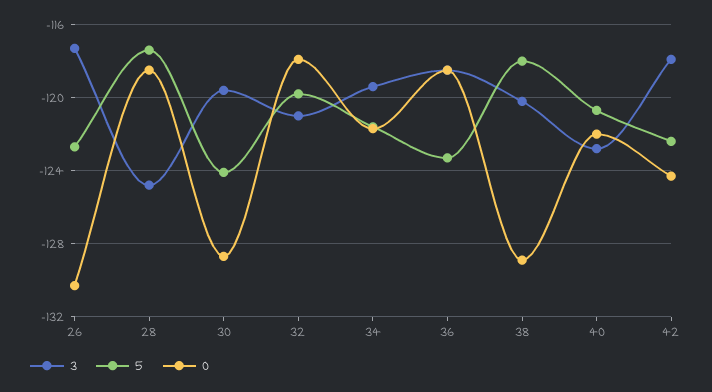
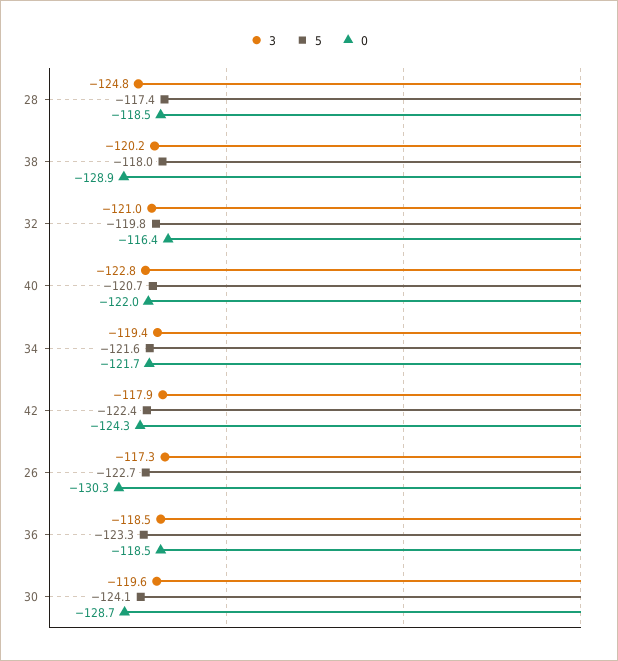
  {
    "3": {
      "26": -117.3,
      "28": -124.8,
      "30": -119.6,
      "32": -121,
      "34": -119.4,
      "36": -118.5,
      "38": -120.2,
      "40": -122.8,
      "42": -117.9
    },
    "5": {
      "26": -122.7,
      "28": -117.4,
      "30": -124.1,
      "32": -119.8,
      "34": -121.6,
      "36": -123.3,
      "38": -118,
      "40": -120.7,
      "42": -122.4
    },
    "0": {
      "26": -130.3,
      "28": -118.5,
      "30": -128.7,
-     "32": -118,
+     "32": -116.4,
      "34": -121.7,
      "36": -118.5,
      "38": -128.9,
      "40": -122,
      "42": -124.3
    }
  }

